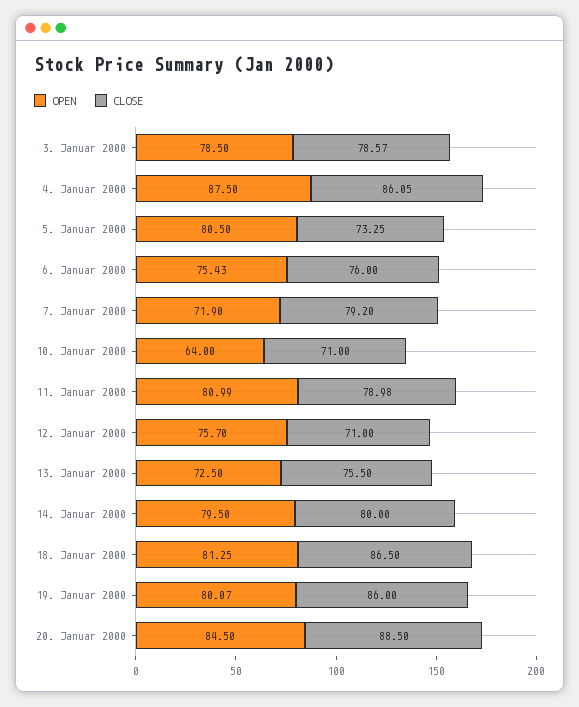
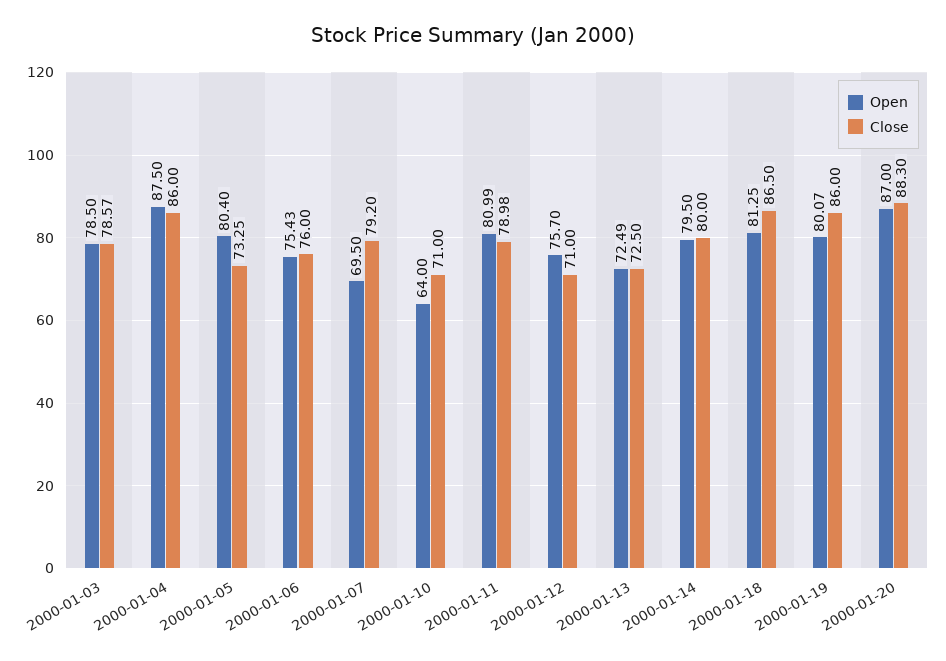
  {
    "OPEN": {
      "3. Januar 2000": 78.5,
      "4. Januar 2000": 87.5,
-     "5. Januar 2000": 80.5,
+     "5. Januar 2000": 80.4,
      "6. Januar 2000": 75.43,
-     "7. Januar 2000": 71.9,
+     "7. Januar 2000": 69.5,
      "10. Januar 2000": 64,
      "11. Januar 2000": 80.99,
      "12. Januar 2000": 75.7,
-     "13. Januar 2000": 72.5,
+     "13. Januar 2000": 72.49,
      "14. Januar 2000": 79.5,
      "18. Januar 2000": 81.25,
      "19. Januar 2000": 80.07,
-     "20. Januar 2000": 84.5
+     "20. Januar 2000": 87
    },
    "CLOSE": {
      "3. Januar 2000": 78.57,
-     "4. Januar 2000": 86.05,
+     "4. Januar 2000": 86,
      "5. Januar 2000": 73.25,
      "6. Januar 2000": 76,
      "7. Januar 2000": 79.2,
      "10. Januar 2000": 71,
      "11. Januar 2000": 78.98,
      "12. Januar 2000": 71,
-     "13. Januar 2000": 75.5,
+     "13. Januar 2000": 72.5,
      "14. Januar 2000": 80,
      "18. Januar 2000": 86.5,
      "19. Januar 2000": 86,
-     "20. Januar 2000": 88.5
+     "20. Januar 2000": 88.3
    }
  }

